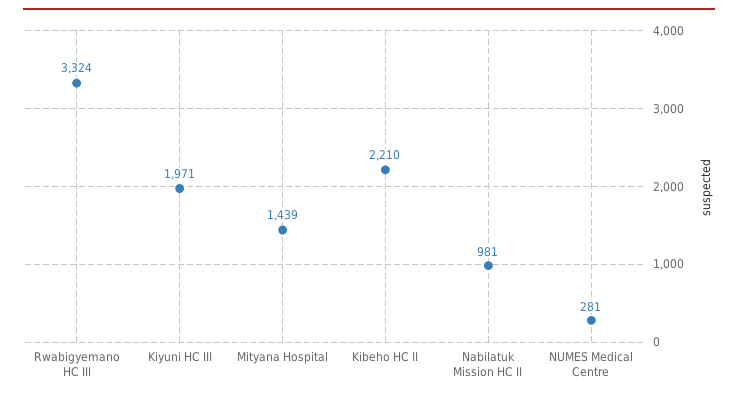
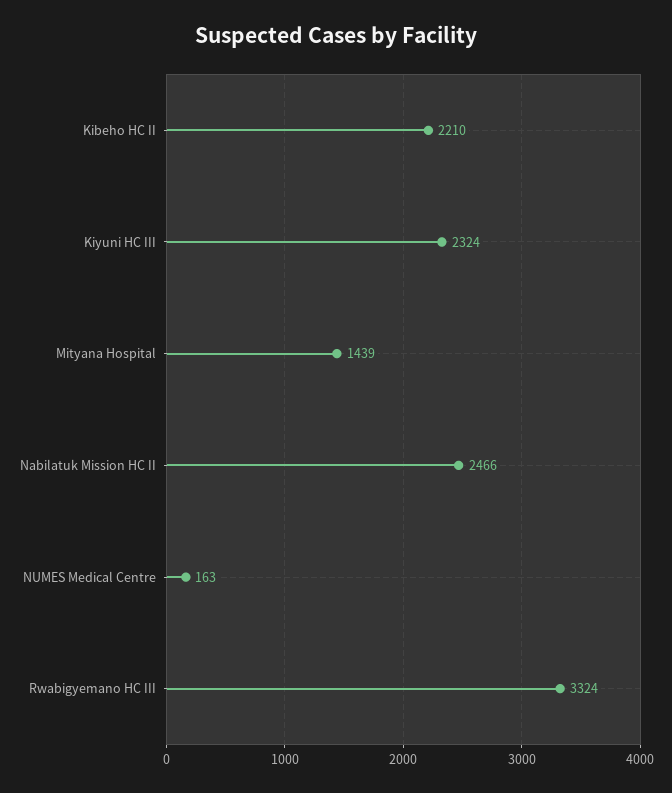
  {
    "Rwabigyemano HC III": 3324,
-   "Kiyuni HC III": 1971,
+   "Kiyuni HC III": 2324,
    "Mityana Hospital": 1439,
    "Kibeho HC II": 2210,
-   "Nabilatuk Mission HC II": 981,
+   "Nabilatuk Mission HC II": 2466,
-   "NUMES Medical Centre": 281
+   "NUMES Medical Centre": 163
  }

